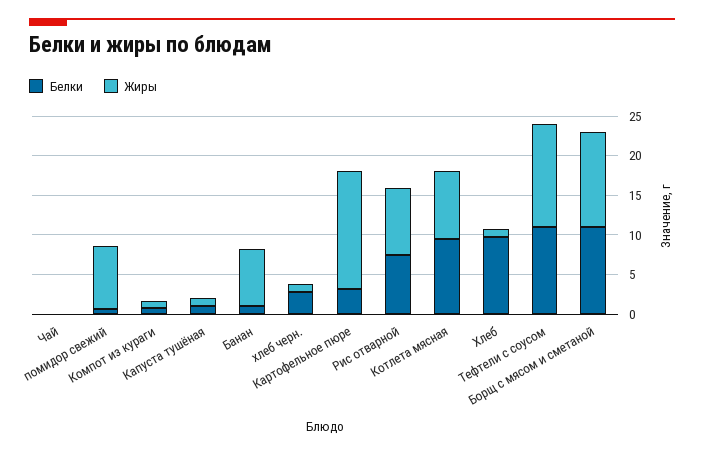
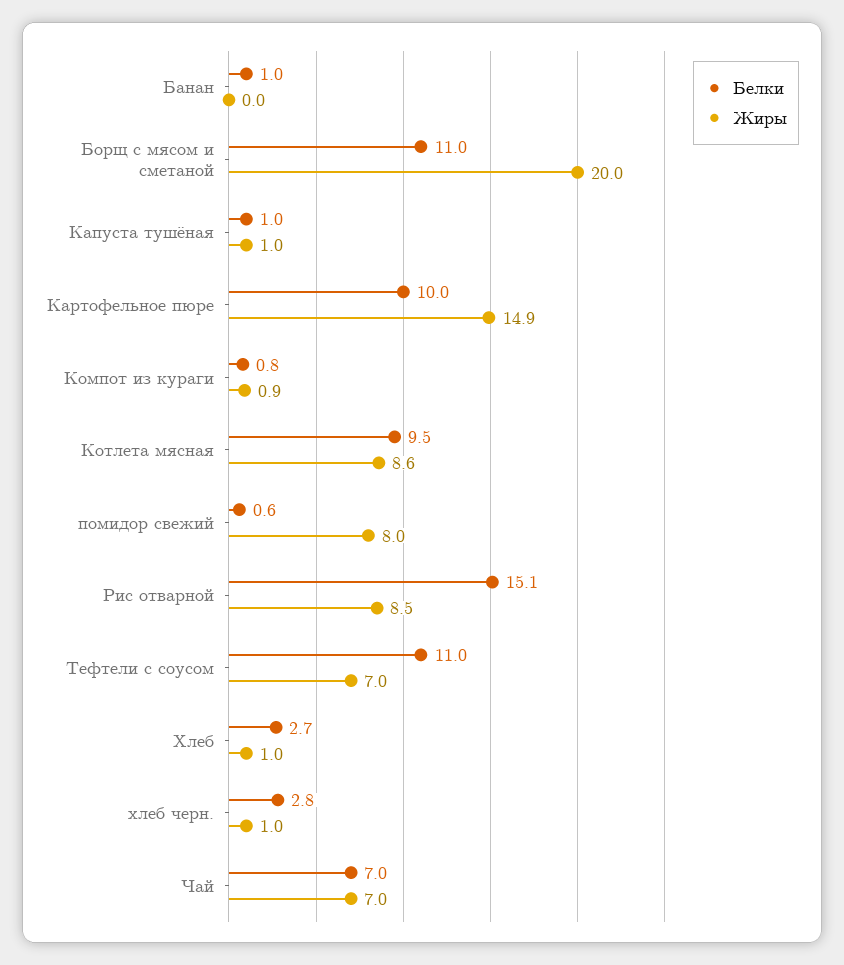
  {
    "Белки": {
-     "Чай": 0,
+     "Чай": 7,
      "помидор свежий": 0.6,
      "Компот из кураги": 0.8,
      "Капуста тушёная": 1,
      "Банан": 1,
      "хлеб черн.": 2.8,
-     "Картофельное пюре": 2.5,
+     "Картофельное пюре": 10,
-     "Рис отварной": 7.5,
+     "Рис отварной": 15.1,
      "Котлета мясная": 9.5,
-     "Хлеб": 10,
+     "Хлеб": 2.7,
      "Тефтели с соусом": 11,
      "Борщ с мясом и сметаной": 11
    },
    "Жиры": {
-     "Чай": 0,
+     "Чай": 7,
      "помидор свежий": 8,
      "Компот из кураги": 0.9,
      "Капуста тушёная": 1,
-     "Банан": 7.5,
+     "Банан": 0,
      "хлеб черн.": 1,
      "Картофельное пюре": 14.9,
      "Рис отварной": 8.5,
      "Котлета мясная": 8.6,
      "Хлеб": 1,
-     "Тефтели с соусом": 12.5,
+     "Тефтели с соусом": 7,
-     "Борщ с мясом и сметаной": 12.5
+     "Борщ с мясом и сметаной": 20
    }
  }

